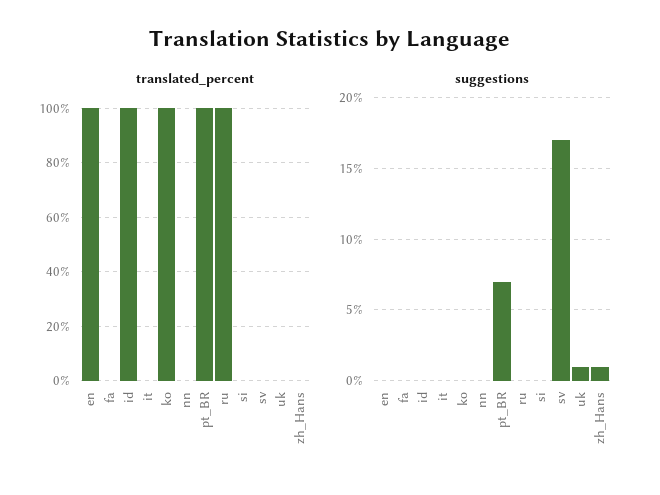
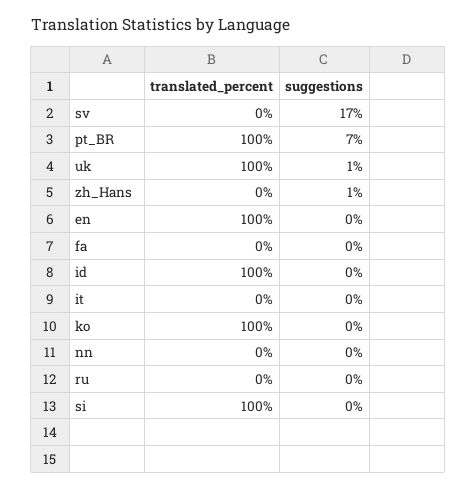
  {
    "translated_percent": {
      "en": 100,
      "fa": 0,
      "id": 100,
      "it": 0,
      "ko": 100,
      "nn": 0,
      "pt_BR": 100,
-     "ru": 100,
+     "ru": 0,
-     "si": 0,
+     "si": 100,
      "sv": 0,
-     "uk": 0,
+     "uk": 100,
      "zh_Hans": 0
    },
    "suggestions": {
      "en": 0,
      "fa": 0,
      "id": 0,
      "it": 0,
      "ko": 0,
      "nn": 0,
      "pt_BR": 7,
      "ru": 0,
      "si": 0,
      "sv": 17,
      "uk": 1,
      "zh_Hans": 1
    }
  }

